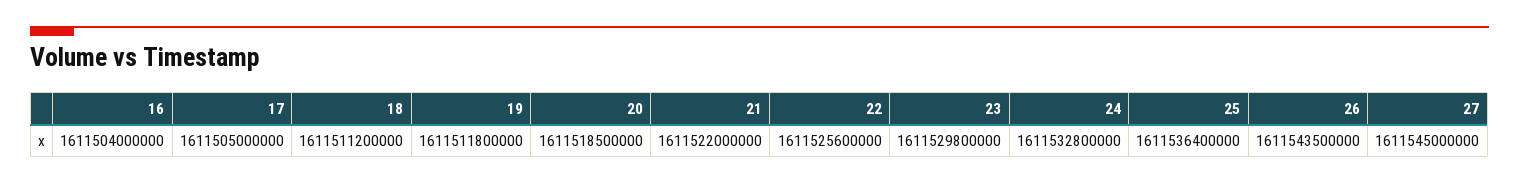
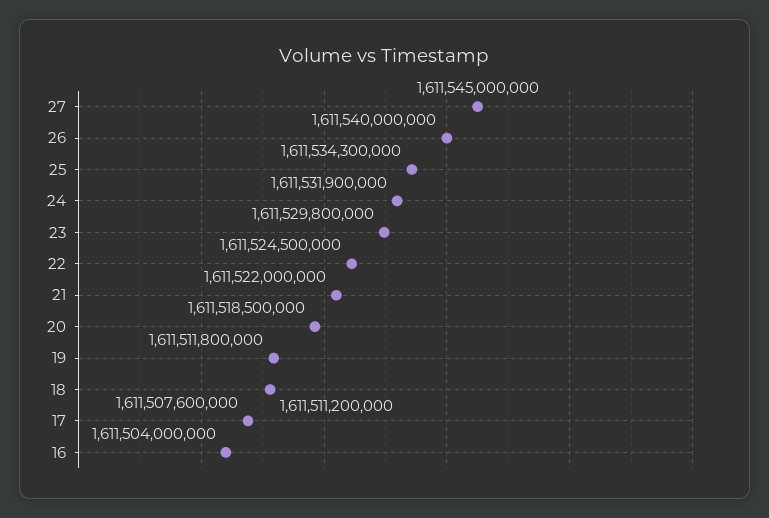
  {
    "16": 1611504000000,
-   "17": 1611505000000,
+   "17": 1611507600000,
    "18": 1611511200000,
    "19": 1611511800000,
    "20": 1611518500000,
    "21": 1611522000000,
-   "22": 1611525600000,
+   "22": 1611524500000,
    "23": 1611529800000,
-   "24": 1611532800000,
+   "24": 1611531900000,
-   "25": 1611536400000,
+   "25": 1611534300000,
-   "26": 1611543500000,
+   "26": 1611540000000,
    "27": 1611545000000
  }

